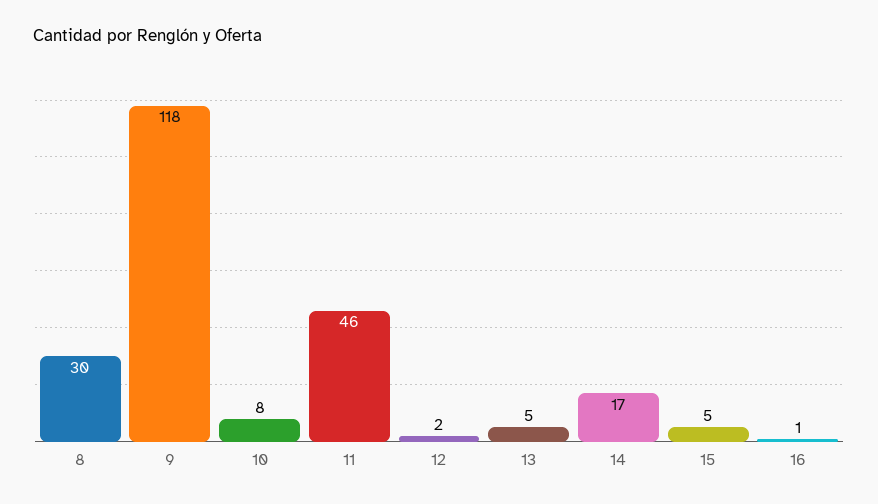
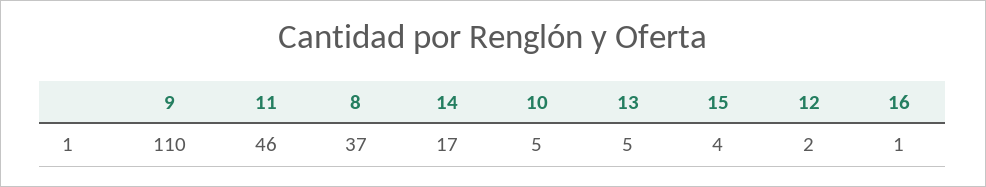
  {
-   "8": 30,
+   "8": 37,
-   "9": 118,
+   "9": 110,
-   "10": 8,
+   "10": 5,
    "11": 46,
    "12": 2,
    "13": 5,
    "14": 17,
-   "15": 5,
+   "15": 4,
    "16": 1
  }

